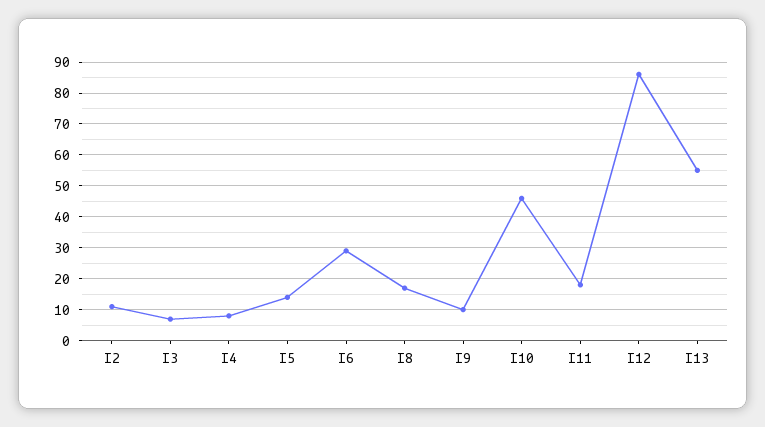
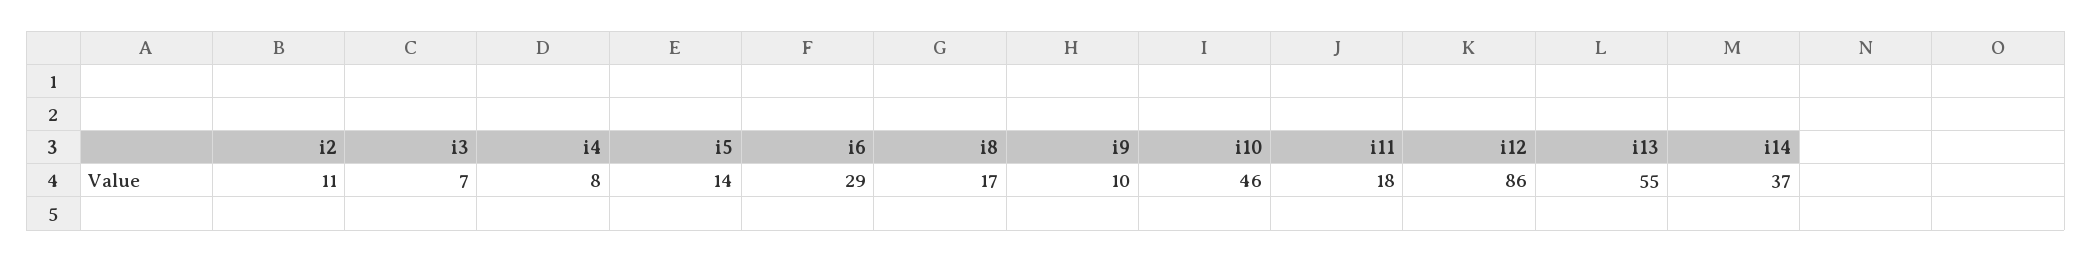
  {
    "I2": 11,
    "I3": 7,
    "I4": 8,
    "I5": 14,
    "I6": 29,
    "I8": 17,
    "I9": 10,
    "I10": 46,
    "I11": 18,
    "I12": 86,
-   "I13": 55
+   "I13": 55,
+   "i14": 37
  }

